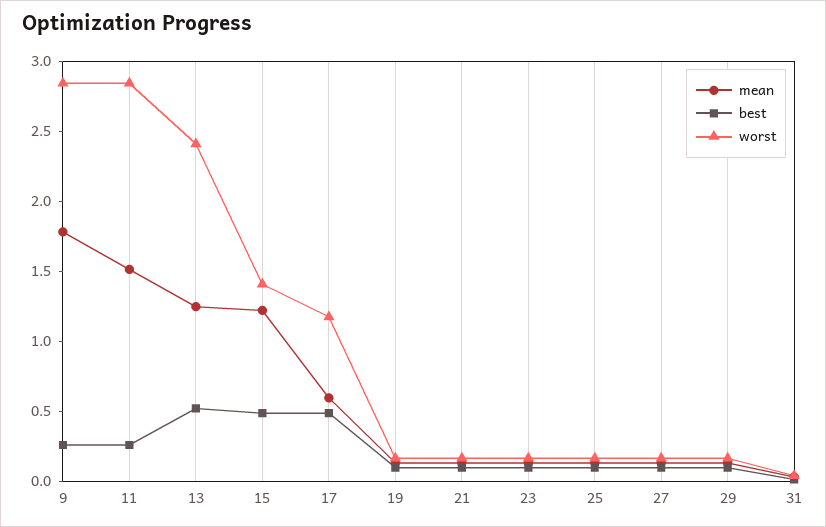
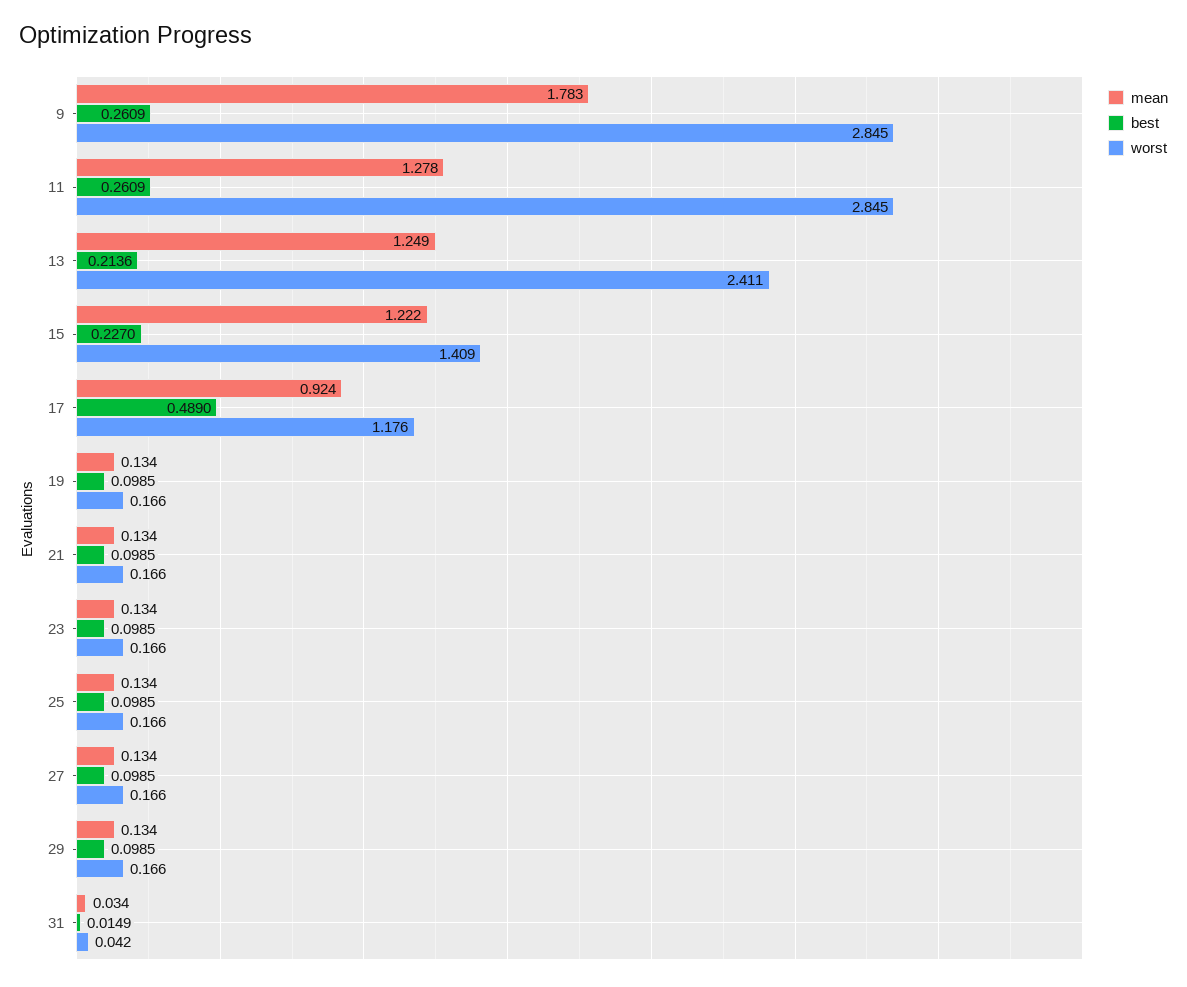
  {
    "mean": {
      "9": 1.783,
-     "11": 1.5,
+     "11": 1.278,
      "13": 1.249,
      "15": 1.222,
-     "17": 0.6,
+     "17": 0.924,
      "19": 0.134,
      "21": 0.134,
      "23": 0.134,
      "25": 0.134,
      "27": 0.134,
      "29": 0.134,
      "31": 0.034
    },
    "best": {
      "9": 0.2609,
      "11": 0.2609,
-     "13": 0.5,
+     "13": 0.2136,
-     "15": 0.5,
+     "15": 0.227,
      "17": 0.489,
      "19": 0.0985,
      "21": 0.0985,
      "23": 0.0985,
      "25": 0.0985,
      "27": 0.0985,
      "29": 0.0985,
      "31": 0.0149
    },
    "worst": {
      "9": 2.845,
      "11": 2.845,
      "13": 2.411,
      "15": 1.409,
      "17": 1.176,
      "19": 0.166,
      "21": 0.166,
      "23": 0.166,
      "25": 0.166,
      "27": 0.166,
      "29": 0.166,
      "31": 0.042
    }
  }

